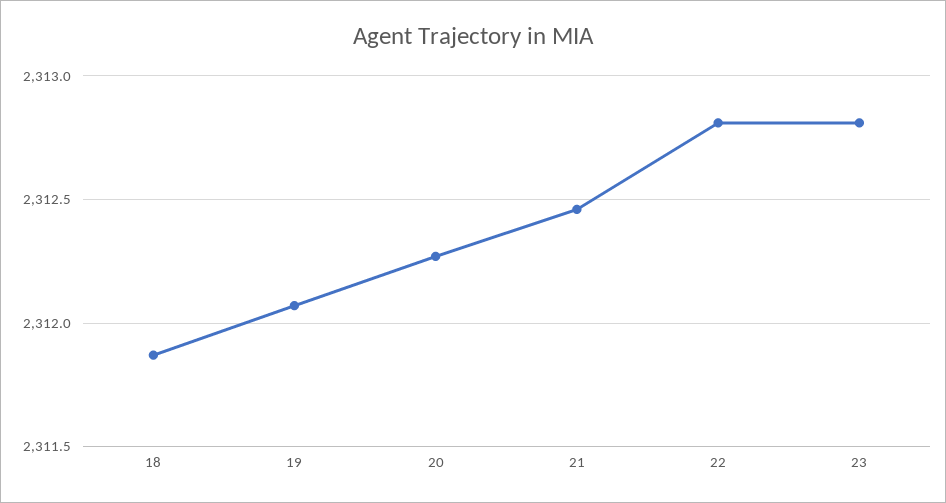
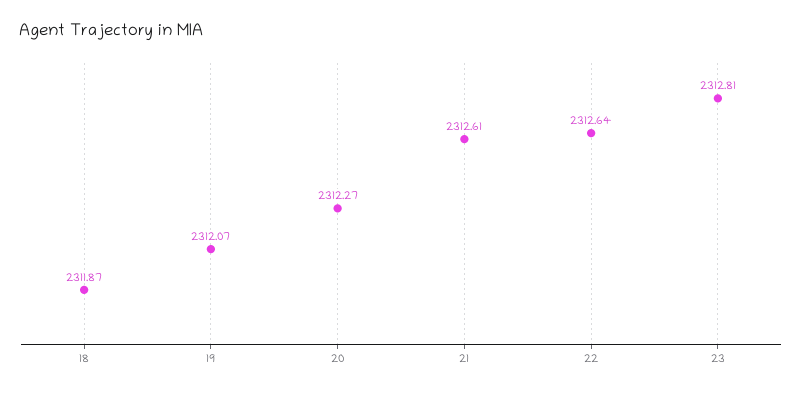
  {
    "18": 2311.87,
    "19": 2312.07,
    "20": 2312.27,
-   "21": 2312.45,
+   "21": 2312.61,
-   "22": 2312.8,
+   "22": 2312.64,
    "23": 2312.81
  }

